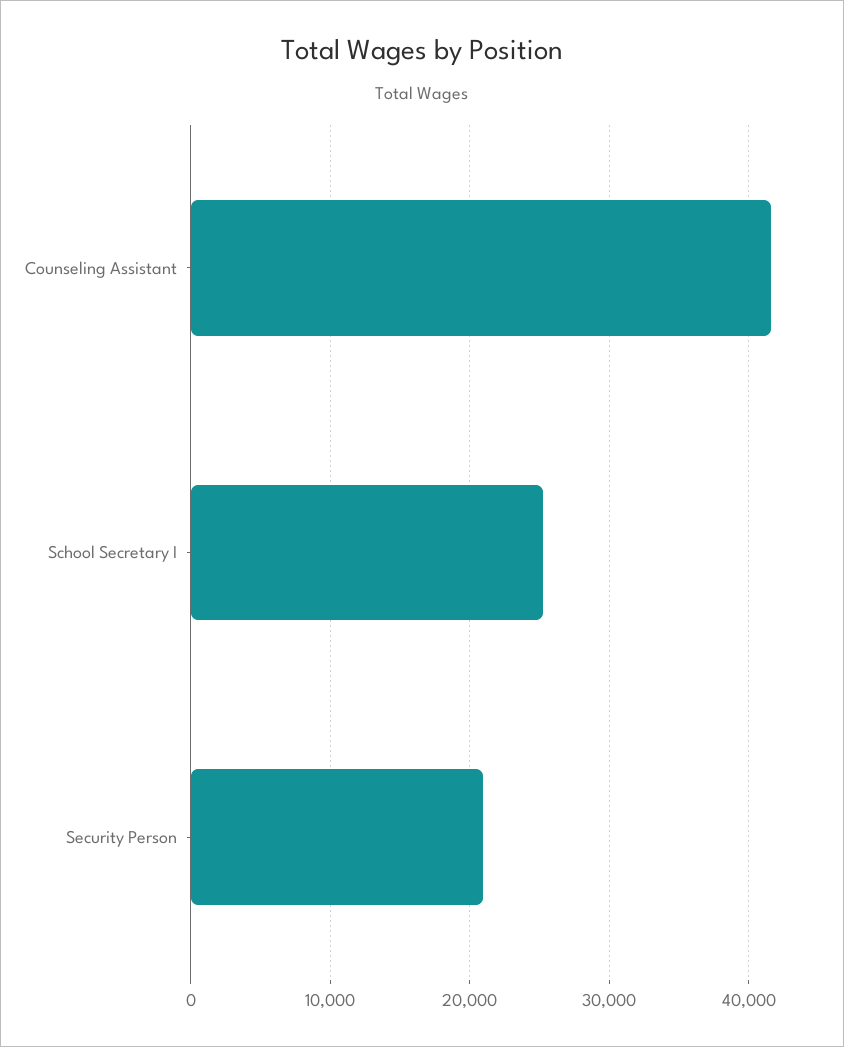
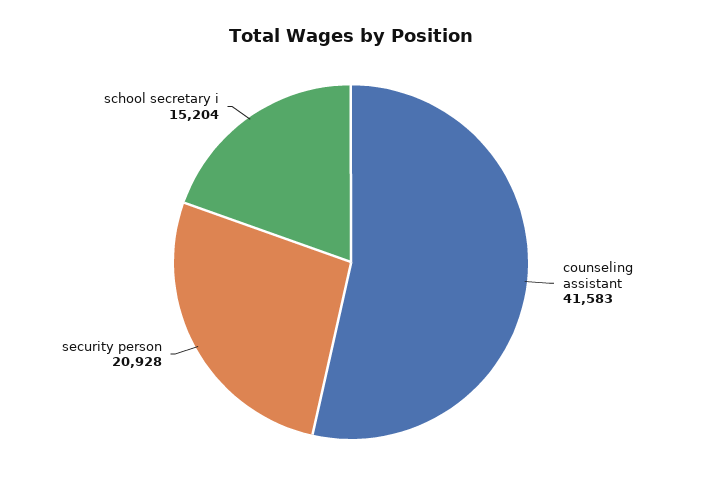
  {
    "Counseling Assistant": 41583,
-   "School Secretary I": 25000,
+   "School Secretary I": 15204,
    "Security Person": 20928
  }

